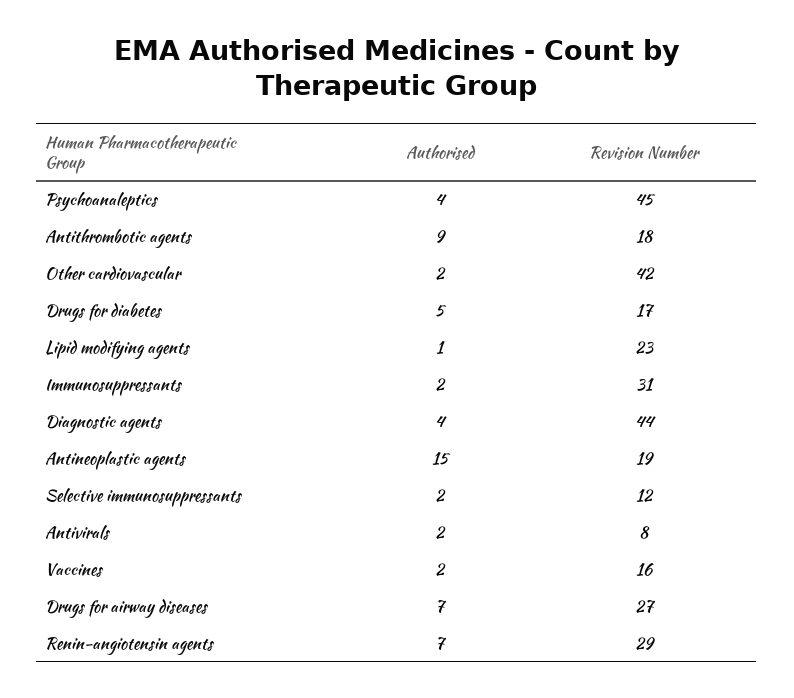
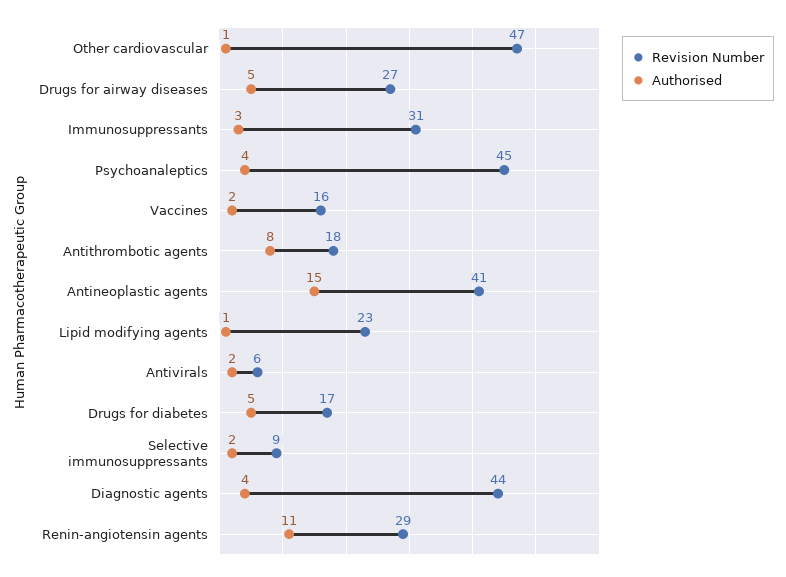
  {
    "Authorised": {
      "Psychoanaleptics": 4,
-     "Antithrombotic agents": 9,
+     "Antithrombotic agents": 8,
-     "Other cardiovascular": 2,
+     "Other cardiovascular": 1,
      "Drugs for diabetes": 5,
      "Lipid modifying agents": 1,
-     "Immunosuppressants": 2,
+     "Immunosuppressants": 3,
      "Diagnostic agents": 4,
      "Antineoplastic agents": 15,
      "Selective immunosuppressants": 2,
      "Antivirals": 2,
      "Vaccines": 2,
-     "Drugs for airway diseases": 7,
+     "Drugs for airway diseases": 5,
-     "Renin-angiotensin agents": 7
+     "Renin-angiotensin agents": 11
    },
    "Revision Number": {
      "Psychoanaleptics": 45,
      "Antithrombotic agents": 18,
-     "Other cardiovascular": 42,
+     "Other cardiovascular": 47,
      "Drugs for diabetes": 17,
      "Lipid modifying agents": 23,
      "Immunosuppressants": 31,
      "Diagnostic agents": 44,
-     "Antineoplastic agents": 19,
+     "Antineoplastic agents": 41,
-     "Selective immunosuppressants": 12,
+     "Selective immunosuppressants": 9,
-     "Antivirals": 8,
+     "Antivirals": 6,
      "Vaccines": 16,
      "Drugs for airway diseases": 27,
      "Renin-angiotensin agents": 29
    }
  }

